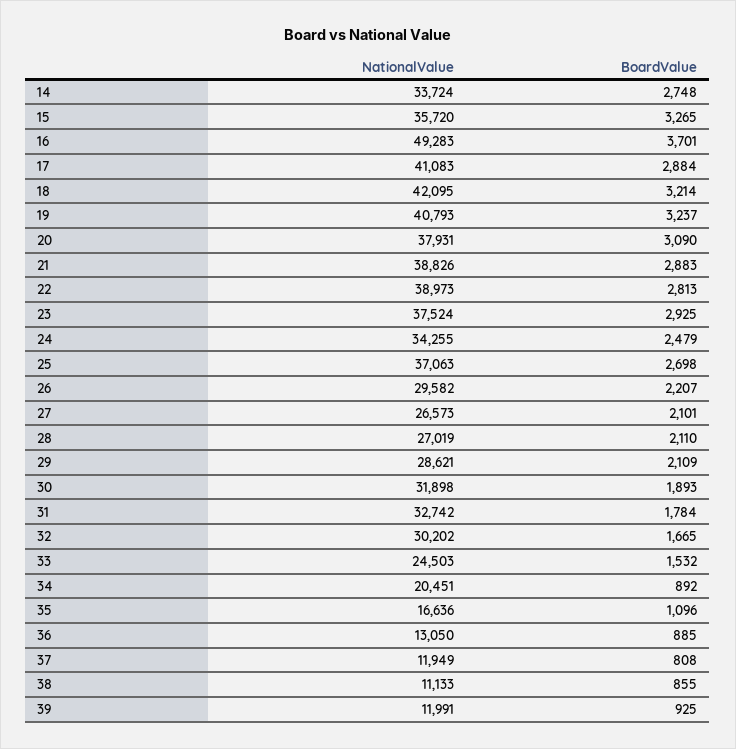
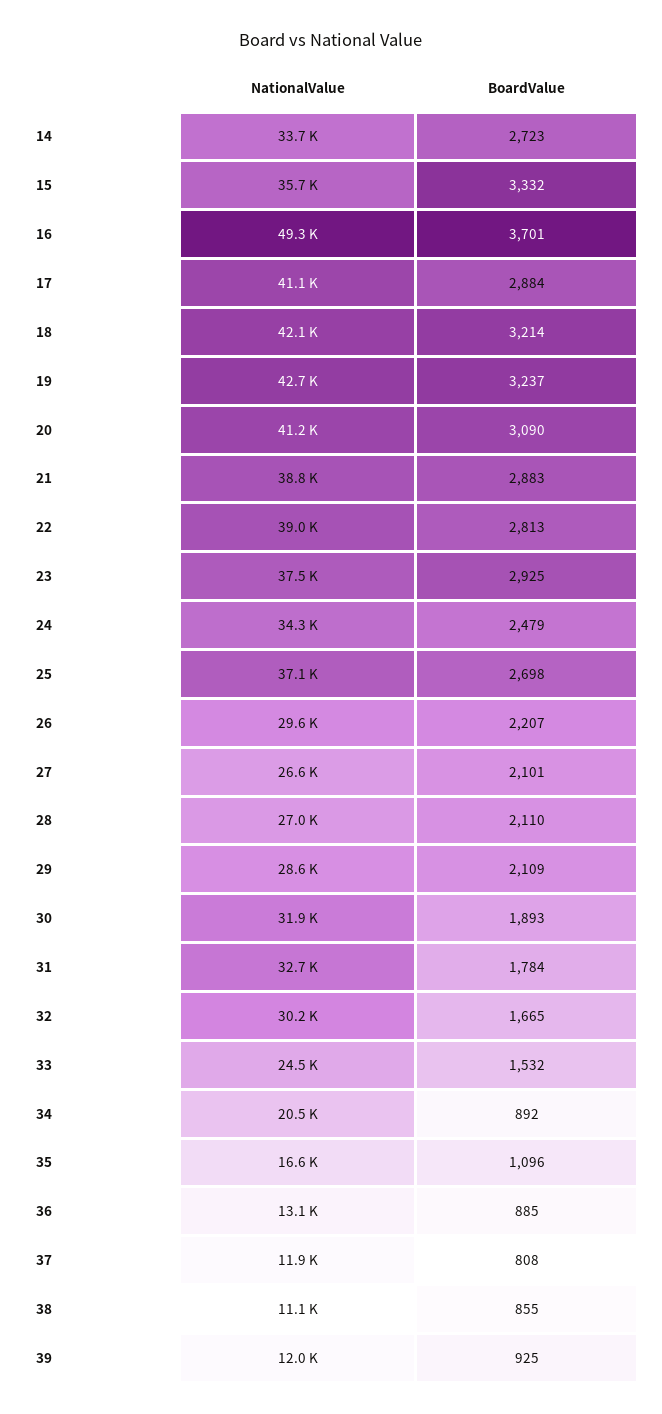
  {
    "NationalValue": {
      "14": 33724,
      "15": 35720,
      "16": 49283,
      "17": 41083,
      "18": 42095,
-     "19": 40793,
+     "19": 42700,
-     "20": 37931,
+     "20": 41200,
      "21": 38826,
      "22": 38973,
      "23": 37524,
      "24": 34255,
      "25": 37063,
      "26": 29582,
      "27": 26573,
      "28": 27019,
      "29": 28621,
      "30": 31898,
      "31": 32742,
      "32": 30202,
      "33": 24503,
      "34": 20451,
      "35": 16636,
      "36": 13050,
      "37": 11949,
      "38": 11133,
      "39": 11991
    },
    "BoardValue": {
-     "14": 2748,
+     "14": 2723,
-     "15": 3265,
+     "15": 3332,
      "16": 3701,
      "17": 2884,
      "18": 3214,
      "19": 3237,
      "20": 3090,
      "21": 2883,
      "22": 2813,
      "23": 2925,
      "24": 2479,
      "25": 2698,
      "26": 2207,
      "27": 2101,
      "28": 2110,
      "29": 2109,
      "30": 1893,
      "31": 1784,
      "32": 1665,
      "33": 1532,
      "34": 892,
      "35": 1096,
      "36": 885,
      "37": 808,
      "38": 855,
      "39": 925
    }
  }

